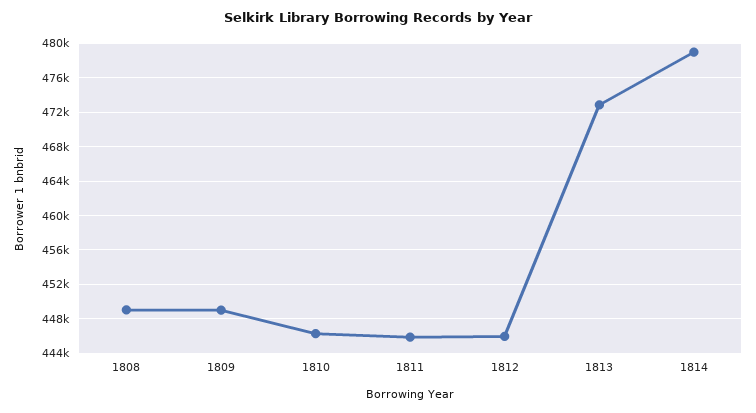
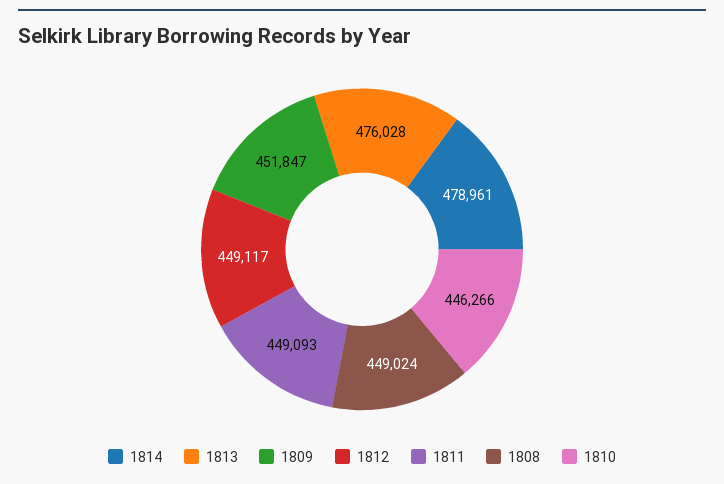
  {
    "1808": 449024,
-   "1809": 449000,
+   "1809": 451847,
    "1810": 446266,
-   "1811": 446000,
+   "1811": 449093,
-   "1812": 446000,
+   "1812": 449117,
-   "1813": 473000,
+   "1813": 476028,
    "1814": 478961
  }

